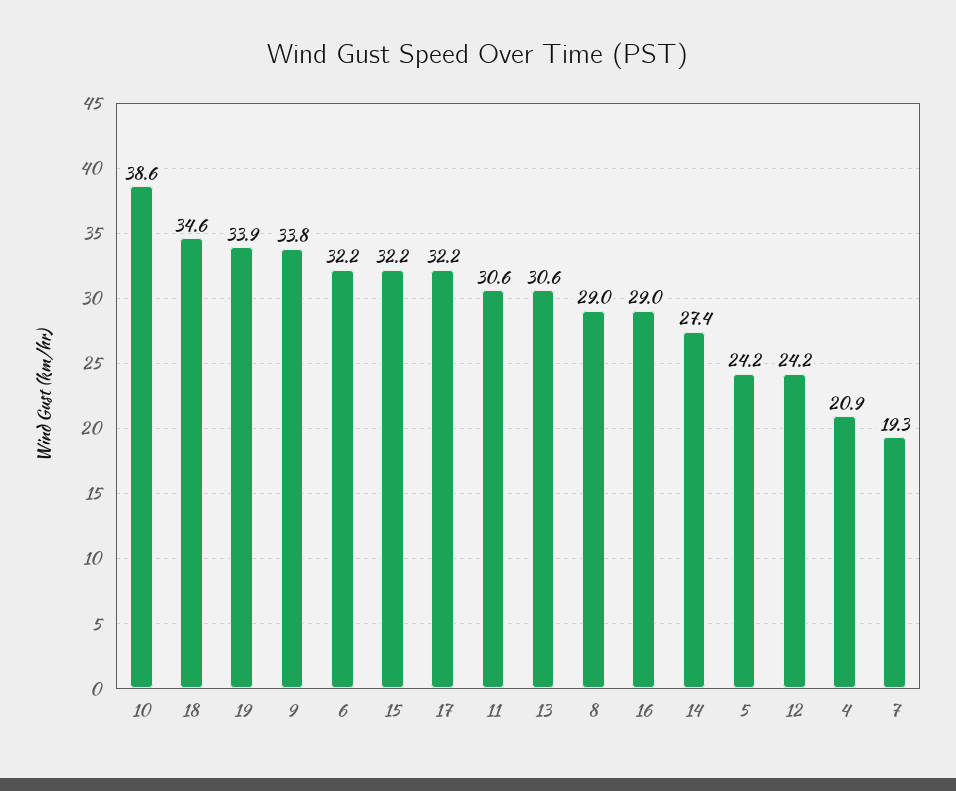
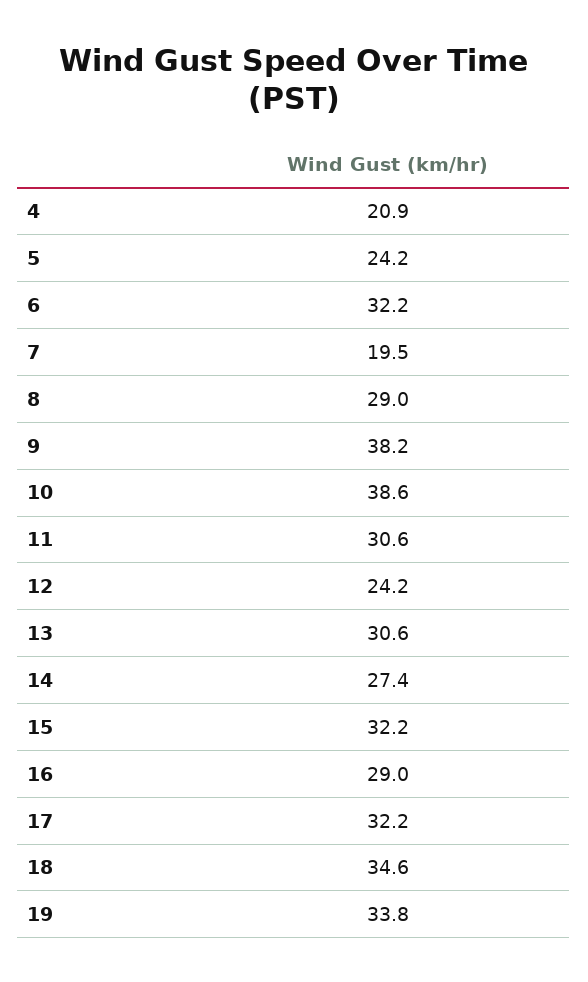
  {
    "10": 38.6,
    "18": 34.6,
-   "19": 33.9,
+   "19": 33.8,
-   "9": 33.8,
+   "9": 38.2,
    "6": 32.2,
    "15": 32.2,
    "17": 32.2,
    "11": 30.6,
    "13": 30.6,
    "8": 29,
    "16": 29,
    "14": 27.4,
    "5": 24.2,
    "12": 24.2,
    "4": 20.9,
-   "7": 19.3
+   "7": 19.5
  }

